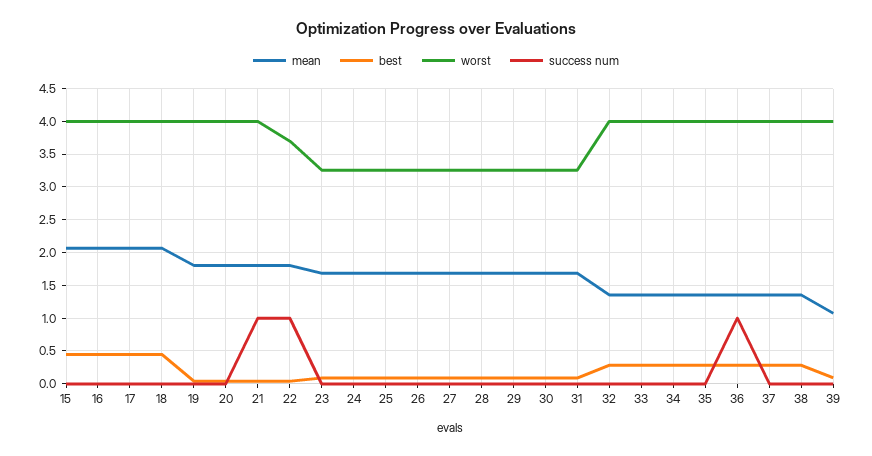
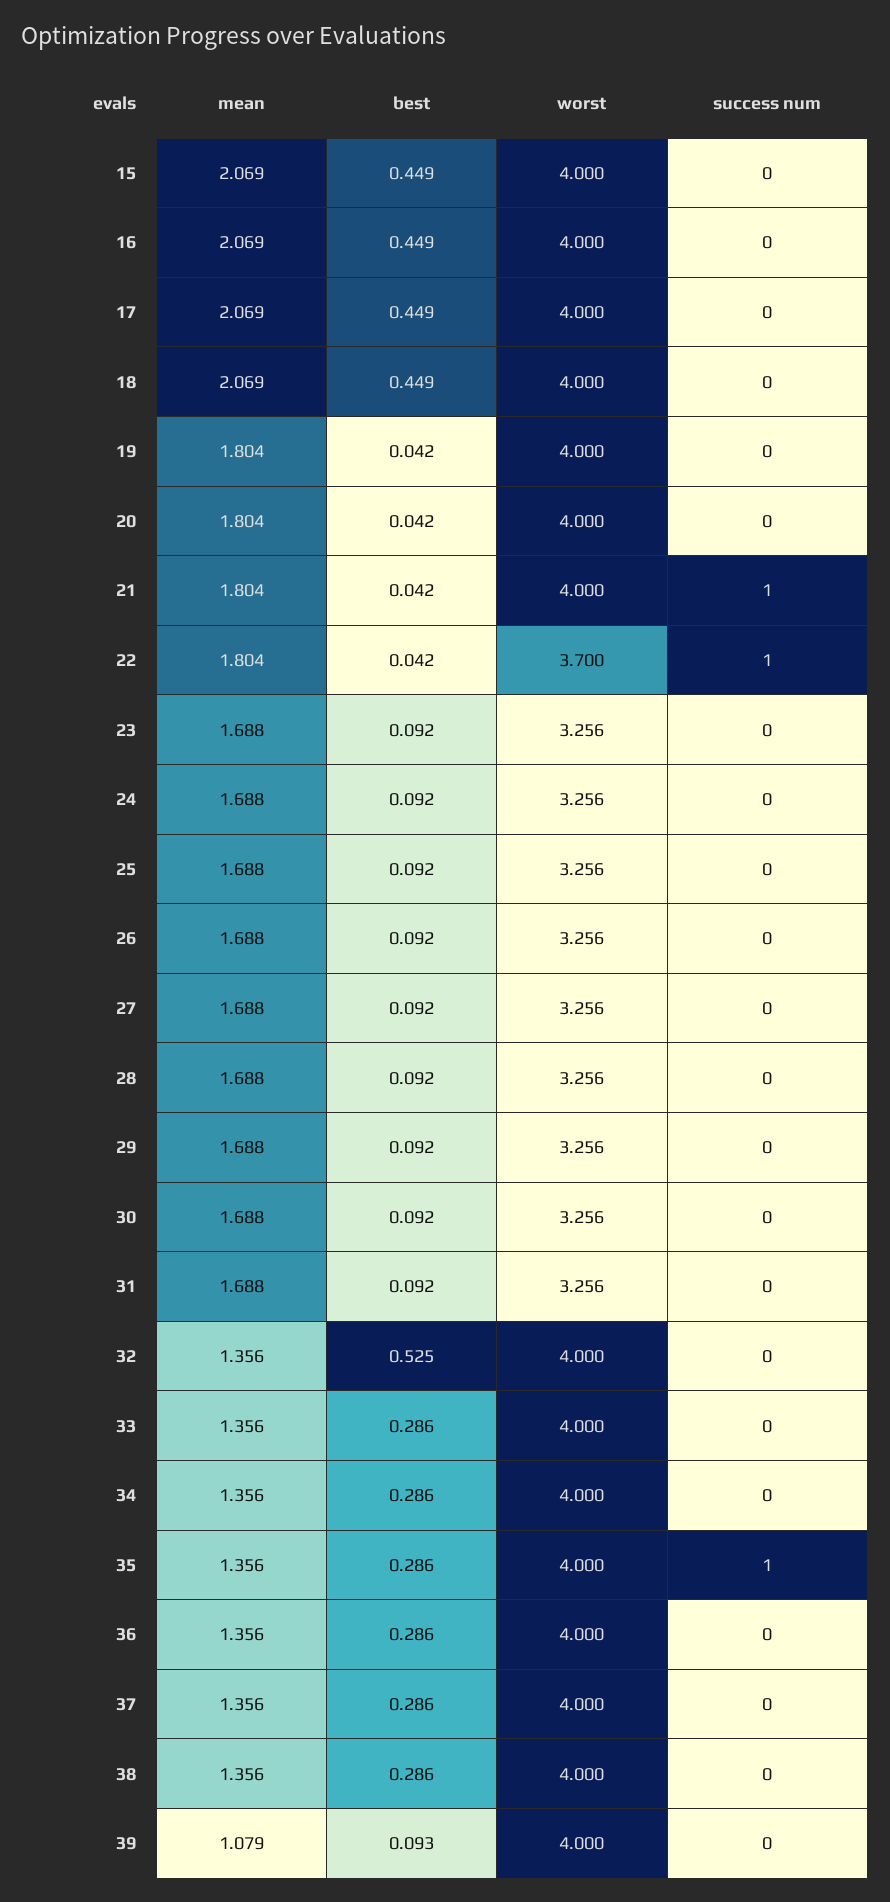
  {
    "mean": {
      "15": 2.069,
      "16": 2.069,
      "17": 2.069,
      "18": 2.069,
      "19": 1.804,
      "20": 1.804,
      "21": 1.804,
      "22": 1.804,
      "23": 1.688,
      "24": 1.688,
      "25": 1.688,
      "26": 1.688,
      "27": 1.688,
      "28": 1.688,
      "29": 1.688,
      "30": 1.688,
      "31": 1.688,
      "32": 1.356,
      "33": 1.356,
      "34": 1.356,
      "35": 1.356,
      "36": 1.356,
      "37": 1.356,
      "38": 1.356,
      "39": 1.079
    },
    "best": {
      "15": 0.449,
      "16": 0.449,
      "17": 0.449,
      "18": 0.449,
      "19": 0.042,
      "20": 0.042,
      "21": 0.042,
      "22": 0.042,
      "23": 0.092,
      "24": 0.092,
      "25": 0.092,
      "26": 0.092,
      "27": 0.092,
      "28": 0.092,
      "29": 0.092,
      "30": 0.092,
      "31": 0.092,
-     "32": 0.3,
+     "32": 0.525,
      "33": 0.286,
      "34": 0.286,
      "35": 0.286,
      "36": 0.286,
      "37": 0.286,
      "38": 0.286,
      "39": 0.093
    },
    "worst": {
      "15": 4,
      "16": 4,
      "17": 4,
      "18": 4,
      "19": 4,
      "20": 4,
      "21": 4,
      "22": 3.7,
      "23": 3.256,
      "24": 3.256,
      "25": 3.256,
      "26": 3.256,
      "27": 3.256,
      "28": 3.256,
      "29": 3.256,
      "30": 3.256,
      "31": 3.256,
      "32": 4,
      "33": 4,
      "34": 4,
      "35": 4,
      "36": 4,
      "37": 4,
      "38": 4,
      "39": 4
    },
    "success num": {
      "15": 0,
      "16": 0,
      "17": 0,
      "18": 0,
      "19": 0,
      "20": 0,
      "21": 1,
      "22": 1,
      "23": 0,
      "24": 0,
      "25": 0,
      "26": 0,
      "27": 0,
      "28": 0,
      "29": 0,
      "30": 0,
      "31": 0,
      "32": 0,
      "33": 0,
      "34": 0,
-     "35": 0,
+     "35": 1,
-     "36": 1,
+     "36": 0,
      "37": 0,
      "38": 0,
      "39": 0
    }
  }

